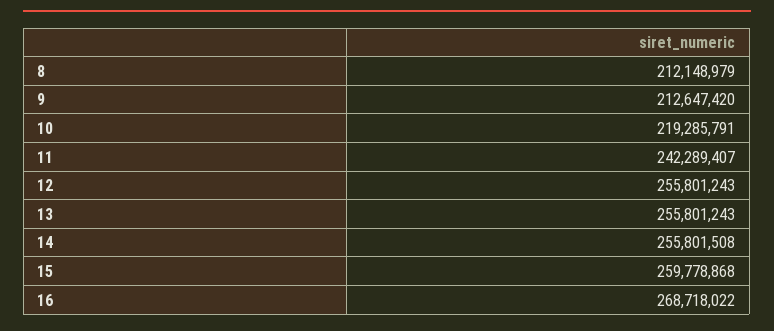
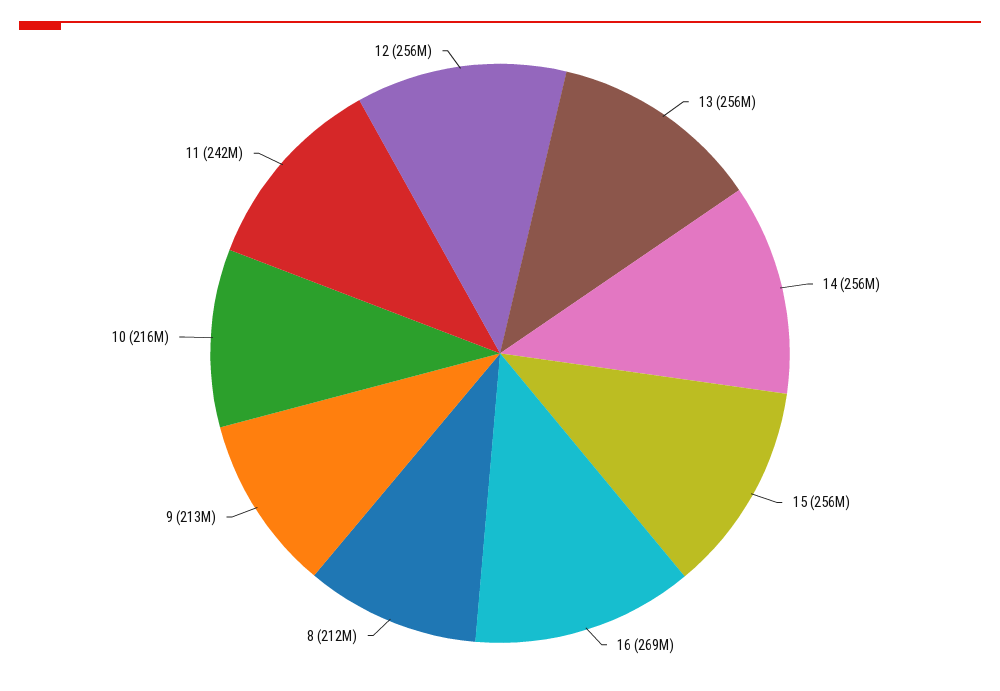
  {
    "8": 212148979,
    "9": 212647420,
-   "10": 219285791,
+   "10": 216000000,
    "11": 242289407,
    "12": 255801243,
    "13": 255801243,
    "14": 255801508,
-   "15": 259778868,
+   "15": 256000000,
    "16": 268718022
  }

